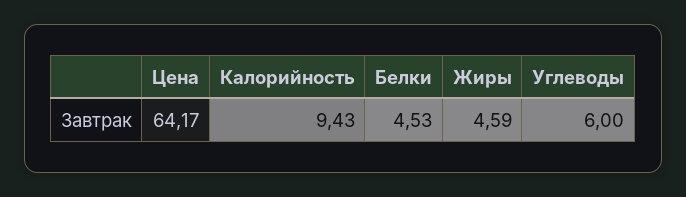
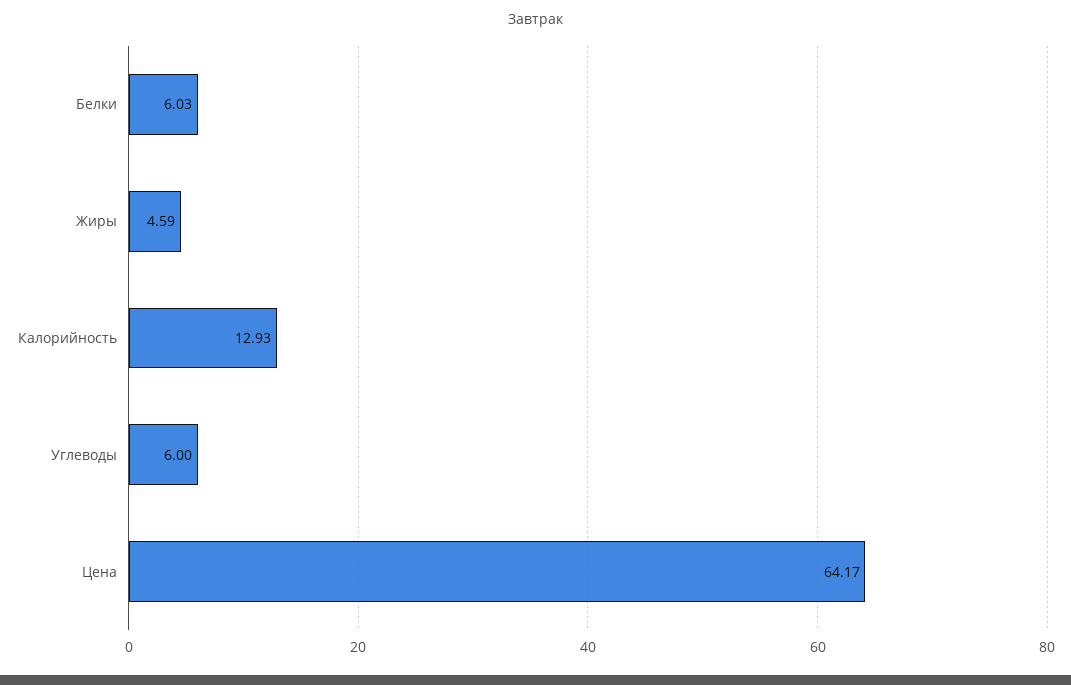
  {
    "Цена": 64.17,
-   "Калорийность": 9.43,
+   "Калорийность": 12.93,
-   "Белки": 4.53,
+   "Белки": 6.03,
    "Жиры": 4.59,
    "Углеводы": 6
  }

